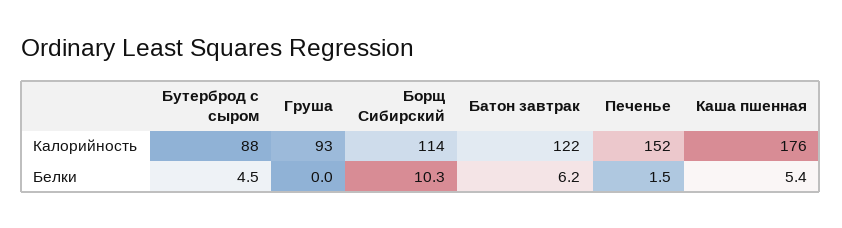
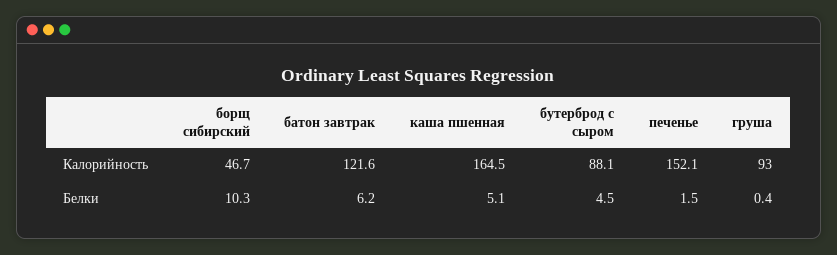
  {
    "Бутерброд с сыром": {
      "Калорийность": 88.1,
      "Белки": 4.5
    },
    "Груша": {
      "Калорийность": 93,
-     "Белки": 0
+     "Белки": 0.4
    },
    "Борщ Сибирский": {
-     "Калорийность": 114,
+     "Калорийность": 46.7,
      "Белки": 10.3
    },
    "Батон завтрак": {
      "Калорийность": 121.6,
      "Белки": 6.2
    },
    "Печенье": {
      "Калорийность": 152.1,
      "Белки": 1.5
    },
    "Каша пшенная": {
-     "Калорийность": 176,
+     "Калорийность": 164.5,
-     "Белки": 5.4
+     "Белки": 5.1
    }
  }

